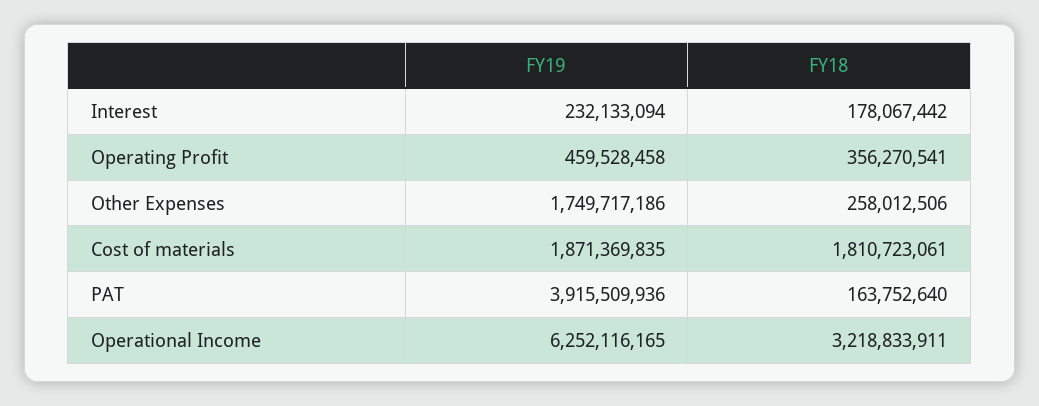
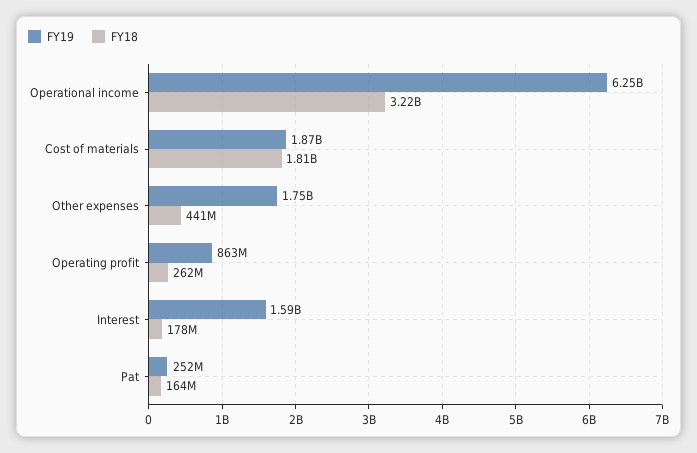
  {
    "FY19": {
-     "Interest": 232133094,
+     "Interest": 1590000000,
-     "Operating Profit": 459528458,
+     "Operating Profit": 863000000,
      "Other Expenses": 1749717186,
      "Cost of materials": 1871369835,
-     "PAT": 3915509936,
+     "PAT": 252000000,
      "Operational Income": 6252116165
    },
    "FY18": {
      "Interest": 178067442,
-     "Operating Profit": 356270541,
+     "Operating Profit": 262000000,
-     "Other Expenses": 258012506,
+     "Other Expenses": 441000000,
      "Cost of materials": 1810723061,
      "PAT": 163752640,
      "Operational Income": 3218833911
    }
  }

